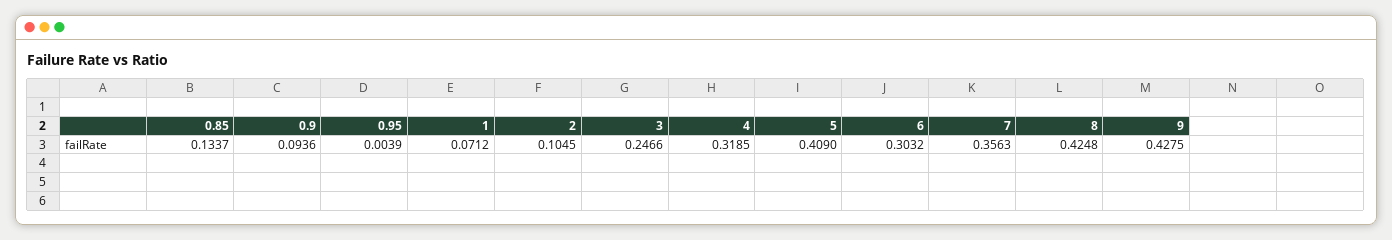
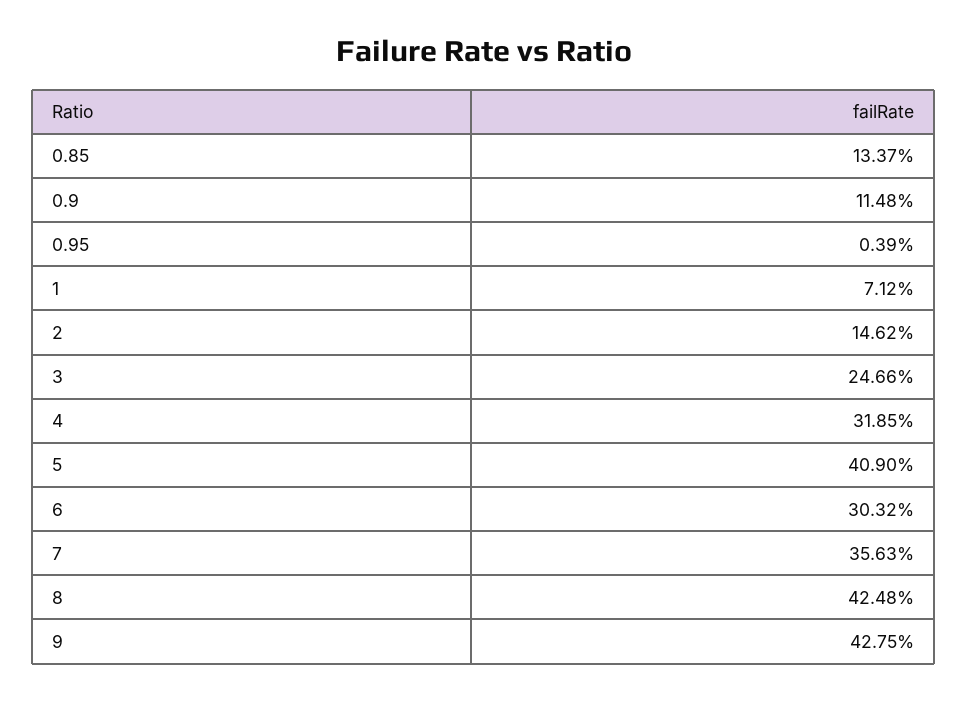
  {
    "0.85": 0.1337,
-   "0.9": 0.0936,
+   "0.9": 0.1148,
    "0.95": 0.0039,
    "1": 0.0712,
-   "2": 0.1045,
+   "2": 0.1462,
    "3": 0.2466,
    "4": 0.3185,
    "5": 0.409,
    "6": 0.3032,
    "7": 0.3563,
    "8": 0.4248,
    "9": 0.4275
  }

